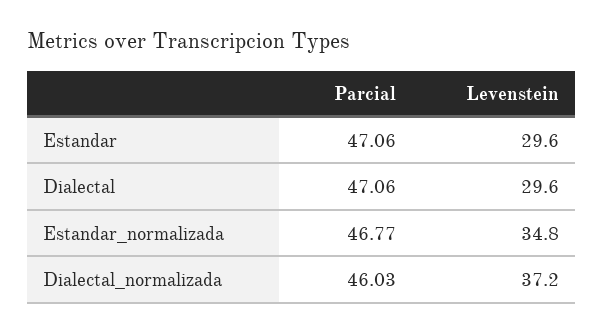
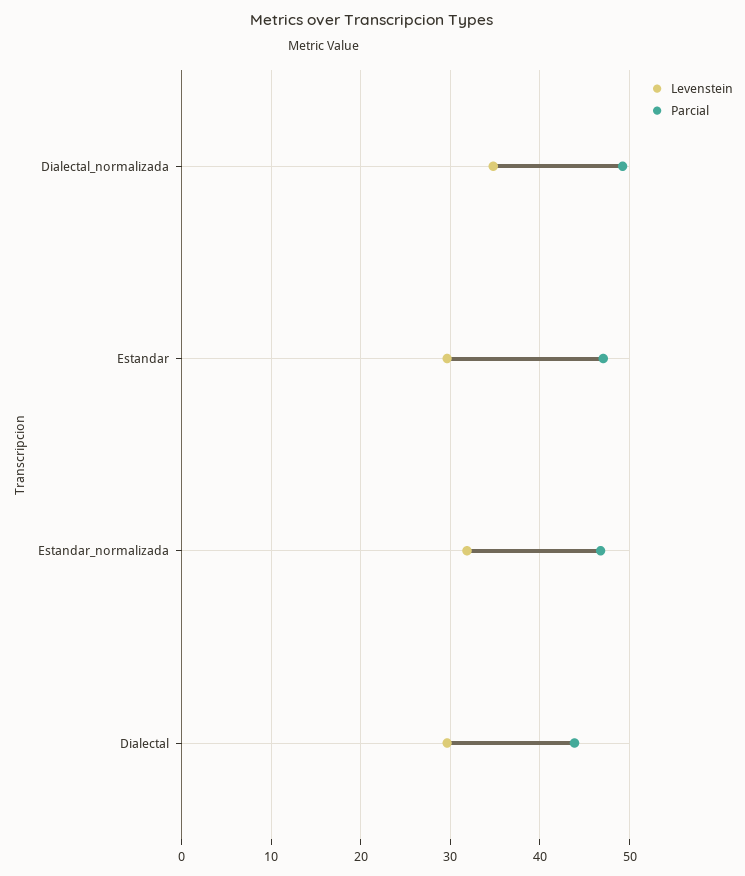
  {
    "Parcial": {
      "Estandar": 47.06,
-     "Dialectal": 47.06,
+     "Dialectal": 44,
      "Estandar_normalizada": 46.77,
-     "Dialectal_normalizada": 46.03
+     "Dialectal_normalizada": 49
    },
    "Levenstein": {
      "Estandar": 29.6,
      "Dialectal": 29.6,
-     "Estandar_normalizada": 34.8,
+     "Estandar_normalizada": 32,
-     "Dialectal_normalizada": 37.2
+     "Dialectal_normalizada": 35
    }
  }

